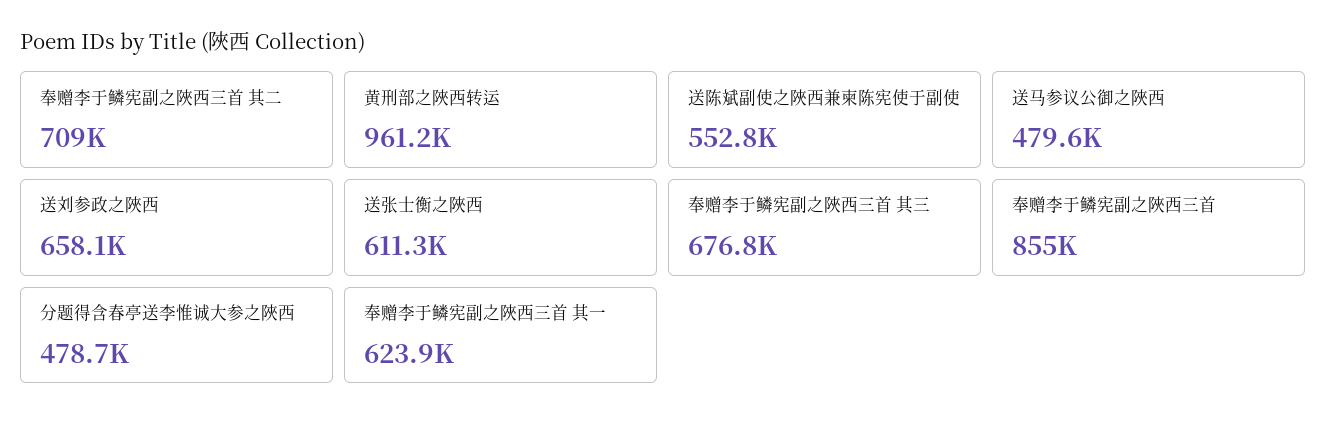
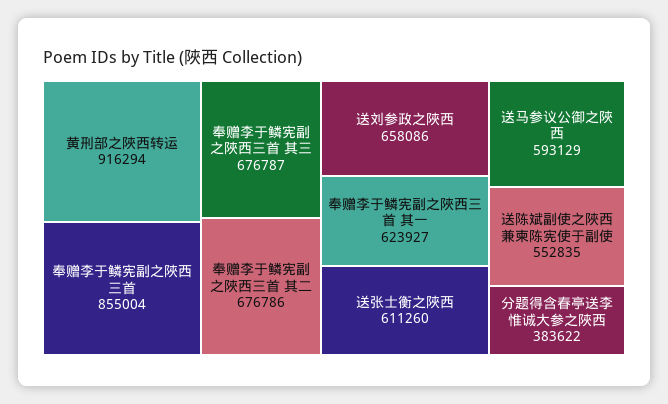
  {
-   "奉赠李于鳞宪副之陜西三首 其二": 709000,
+   "奉赠李于鳞宪副之陜西三首 其二": 676786,
-   "黄刑部之陜西转运": 961200,
+   "黄刑部之陜西转运": 916294,
    "送陈斌副使之陜西兼柬陈宪使于副使": 552835,
-   "送马参议公御之陜西": 479600,
+   "送马参议公御之陜西": 593129,
    "送刘参政之陜西": 658086,
    "送张士衡之陜西": 611260,
    "奉赠李于鳞宪副之陜西三首 其三": 676787,
    "奉赠李于鳞宪副之陜西三首": 855004,
-   "分题得含春亭送李惟诚大参之陜西": 478700,
+   "分题得含春亭送李惟诚大参之陜西": 383622,
    "奉赠李于鳞宪副之陜西三首 其一": 623927
  }

